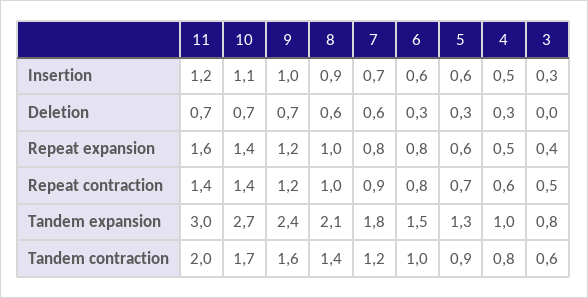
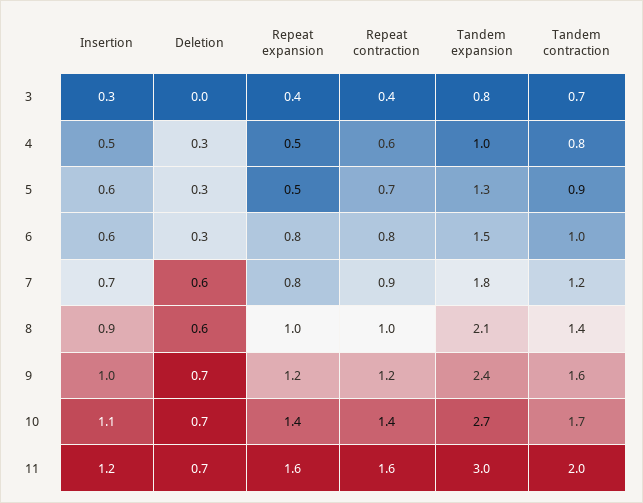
  {
    "11": {
      "Insertion": 1.2,
      "Deletion": 0.7,
      "Repeat expansion": 1.6,
-     "Repeat contraction": 1.4,
+     "Repeat contraction": 1.6,
      "Tandem expansion": 3,
      "Tandem contraction": 2
    },
    "10": {
      "Insertion": 1.1,
      "Deletion": 0.7,
      "Repeat expansion": 1.4,
      "Repeat contraction": 1.4,
      "Tandem expansion": 2.7,
      "Tandem contraction": 1.7
    },
    "9": {
      "Insertion": 1,
      "Deletion": 0.7,
      "Repeat expansion": 1.2,
      "Repeat contraction": 1.2,
      "Tandem expansion": 2.4,
      "Tandem contraction": 1.6
    },
    "8": {
      "Insertion": 0.9,
      "Deletion": 0.6,
      "Repeat expansion": 1,
      "Repeat contraction": 1,
      "Tandem expansion": 2.1,
      "Tandem contraction": 1.4
    },
    "7": {
      "Insertion": 0.7,
      "Deletion": 0.6,
      "Repeat expansion": 0.8,
      "Repeat contraction": 0.9,
      "Tandem expansion": 1.8,
      "Tandem contraction": 1.2
    },
    "6": {
      "Insertion": 0.6,
      "Deletion": 0.3,
      "Repeat expansion": 0.8,
      "Repeat contraction": 0.8,
      "Tandem expansion": 1.5,
      "Tandem contraction": 1
    },
    "5": {
      "Insertion": 0.6,
      "Deletion": 0.3,
-     "Repeat expansion": 0.6,
+     "Repeat expansion": 0.5,
      "Repeat contraction": 0.7,
      "Tandem expansion": 1.3,
      "Tandem contraction": 0.9
    },
    "4": {
      "Insertion": 0.5,
      "Deletion": 0.3,
      "Repeat expansion": 0.5,
      "Repeat contraction": 0.6,
      "Tandem expansion": 1,
      "Tandem contraction": 0.8
    },
    "3": {
      "Insertion": 0.3,
      "Deletion": 0,
      "Repeat expansion": 0.4,
-     "Repeat contraction": 0.5,
+     "Repeat contraction": 0.4,
      "Tandem expansion": 0.8,
-     "Tandem contraction": 0.6
+     "Tandem contraction": 0.7
    }
  }

